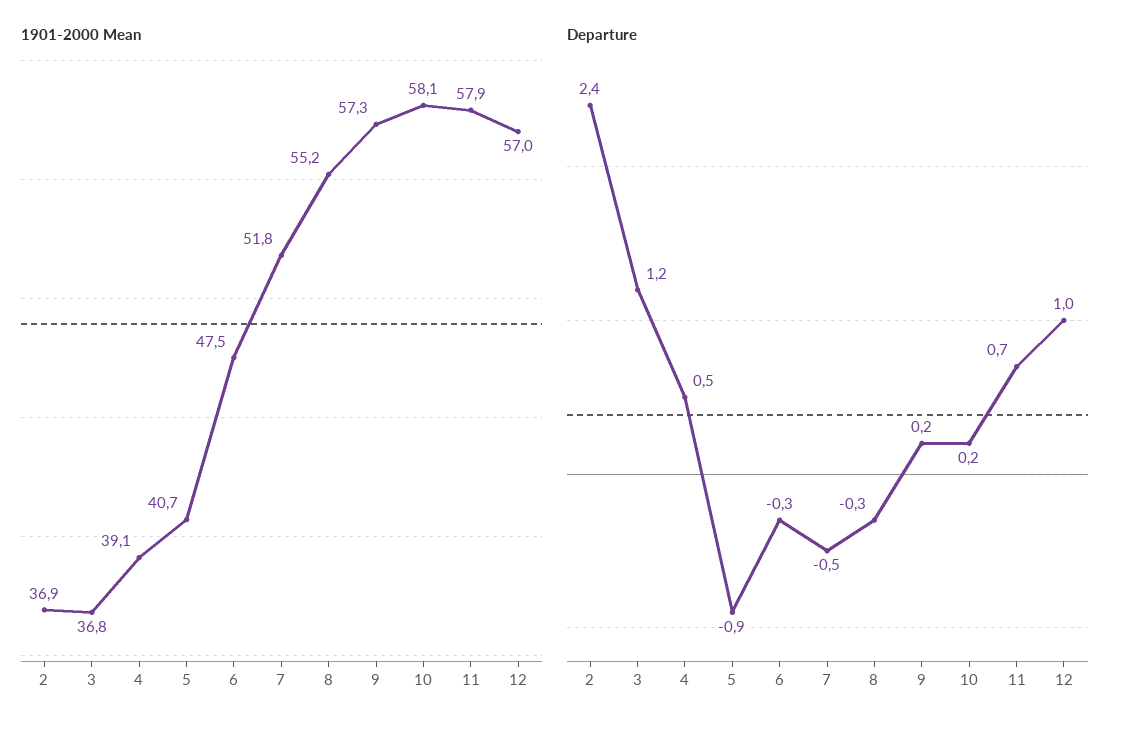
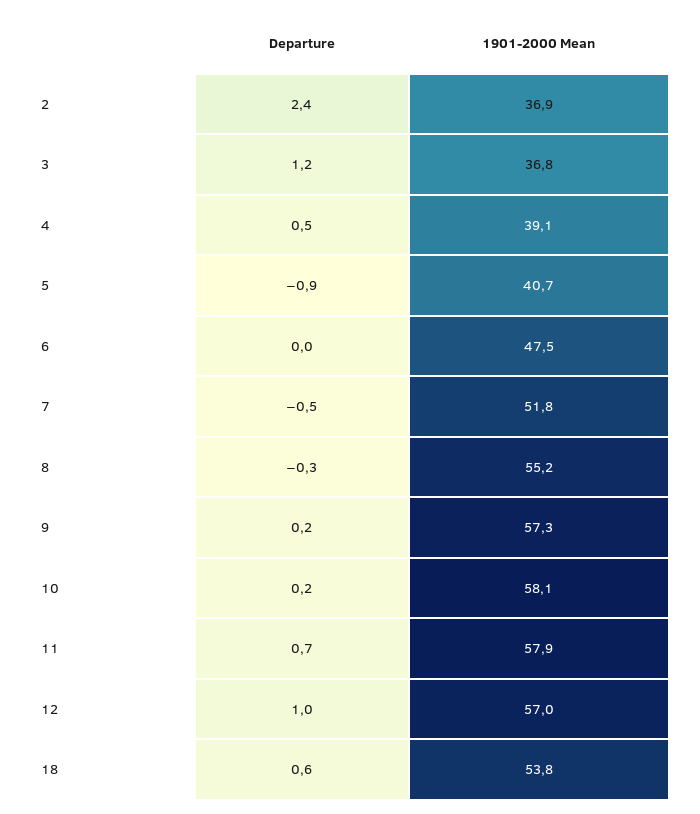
  {
    "1901-2000 Mean": {
      "2": 36.9,
      "3": 36.8,
      "4": 39.1,
      "5": 40.7,
      "6": 47.5,
      "7": 51.8,
      "8": 55.2,
      "9": 57.3,
      "10": 58.1,
      "11": 57.9,
-     "12": 57
+     "12": 57,
+     "18": 53.8
    },
    "Departure": {
      "2": 2.4,
      "3": 1.2,
      "4": 0.5,
      "5": -0.9,
-     "6": -0.3,
+     "6": 0,
      "7": -0.5,
      "8": -0.3,
      "9": 0.2,
      "10": 0.2,
      "11": 0.7,
-     "12": 1
+     "12": 1,
+     "18": 0.6
    }
  }

